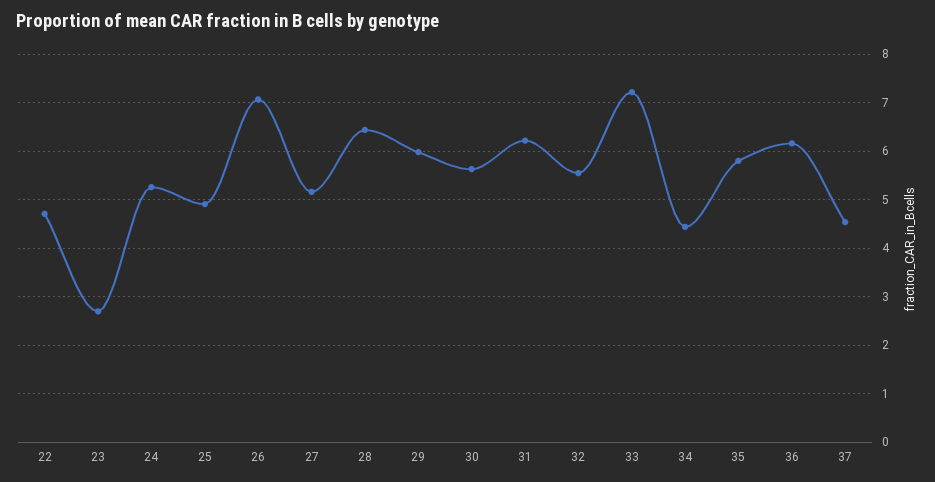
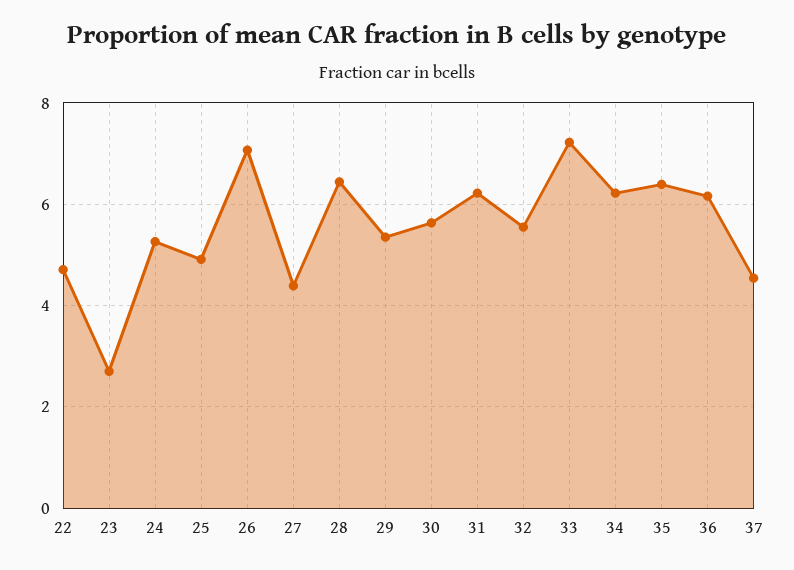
  {
    "22": 4.8,
    "23": 2.8,
    "24": 5.2,
    "25": 5,
    "26": 7,
-   "27": 5.2,
+   "27": 4.4,
    "28": 6.4,
-   "29": 6,
+   "29": 5.4,
    "30": 5.6,
    "31": 6.2,
    "32": 5.6,
    "33": 7.2,
-   "34": 4.4,
+   "34": 6.2,
-   "35": 5.8,
+   "35": 6.4,
    "36": 6.2,
    "37": 4.6
  }

